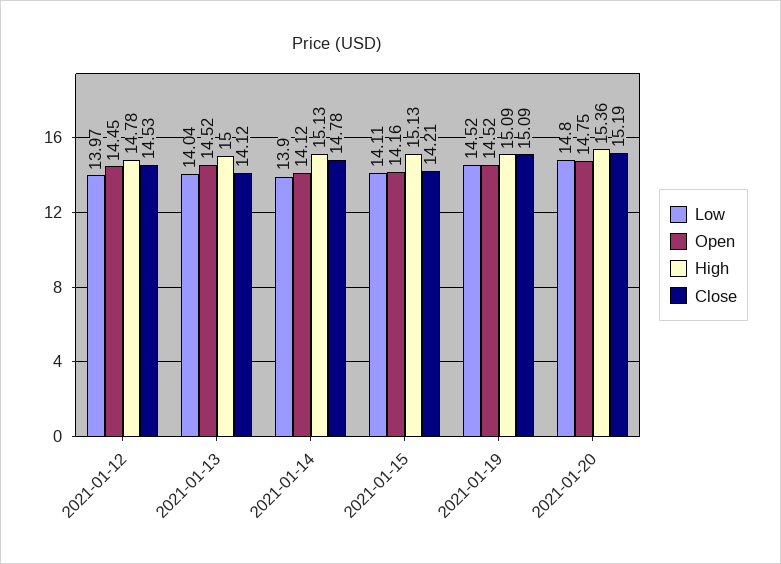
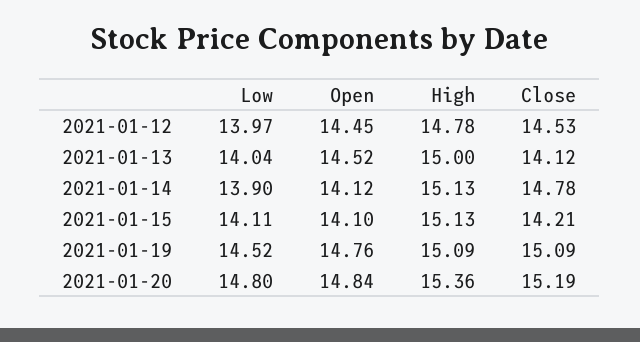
  {
    "Low": {
      "2021-01-12": 13.97,
      "2021-01-13": 14.04,
      "2021-01-14": 13.9,
      "2021-01-15": 14.11,
      "2021-01-19": 14.52,
      "2021-01-20": 14.8
    },
    "Open": {
      "2021-01-12": 14.45,
      "2021-01-13": 14.52,
      "2021-01-14": 14.12,
-     "2021-01-15": 14.16,
+     "2021-01-15": 14.1,
-     "2021-01-19": 14.52,
+     "2021-01-19": 14.76,
-     "2021-01-20": 14.75
+     "2021-01-20": 14.84
    },
    "High": {
      "2021-01-12": 14.78,
      "2021-01-13": 15,
      "2021-01-14": 15.13,
      "2021-01-15": 15.13,
      "2021-01-19": 15.09,
      "2021-01-20": 15.36
    },
    "Close": {
      "2021-01-12": 14.53,
      "2021-01-13": 14.12,
      "2021-01-14": 14.78,
      "2021-01-15": 14.21,
      "2021-01-19": 15.09,
      "2021-01-20": 15.19
    }
  }

